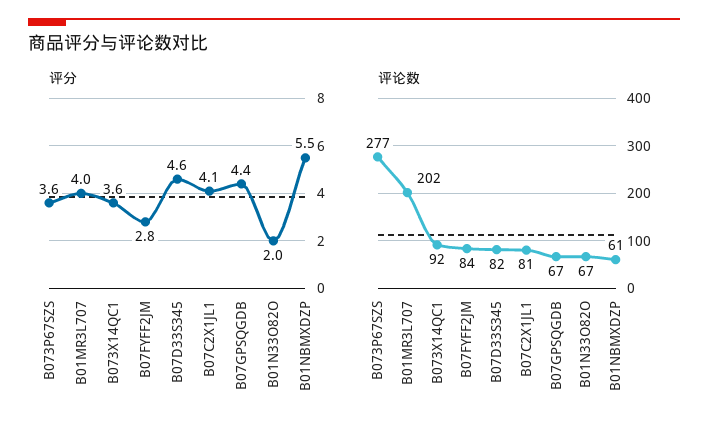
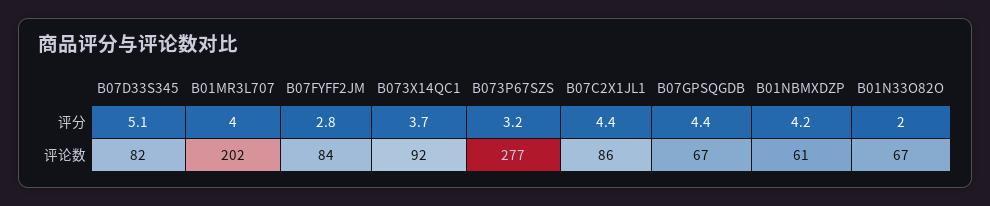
  {
    "评分": {
-     "B073P67SZS": 3.6,
+     "B073P67SZS": 3.2,
      "B01MR3L707": 4,
-     "B073X14QC1": 3.6,
+     "B073X14QC1": 3.7,
      "B07FYFF2JM": 2.8,
-     "B07D33S345": 4.6,
+     "B07D33S345": 5.1,
-     "B07C2X1JL1": 4.1,
+     "B07C2X1JL1": 4.4,
      "B07GPSQGDB": 4.4,
      "B01N33O82O": 2,
-     "B01NBMXDZP": 5.5
+     "B01NBMXDZP": 4.2
    },
    "评论数": {
      "B073P67SZS": 277,
      "B01MR3L707": 202,
      "B073X14QC1": 92,
      "B07FYFF2JM": 84,
      "B07D33S345": 82,
-     "B07C2X1JL1": 81,
+     "B07C2X1JL1": 86,
      "B07GPSQGDB": 67,
      "B01N33O82O": 67,
      "B01NBMXDZP": 61
    }
  }

